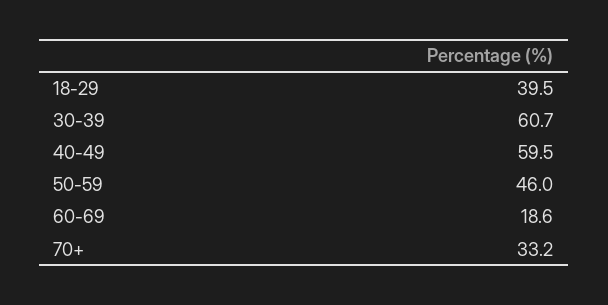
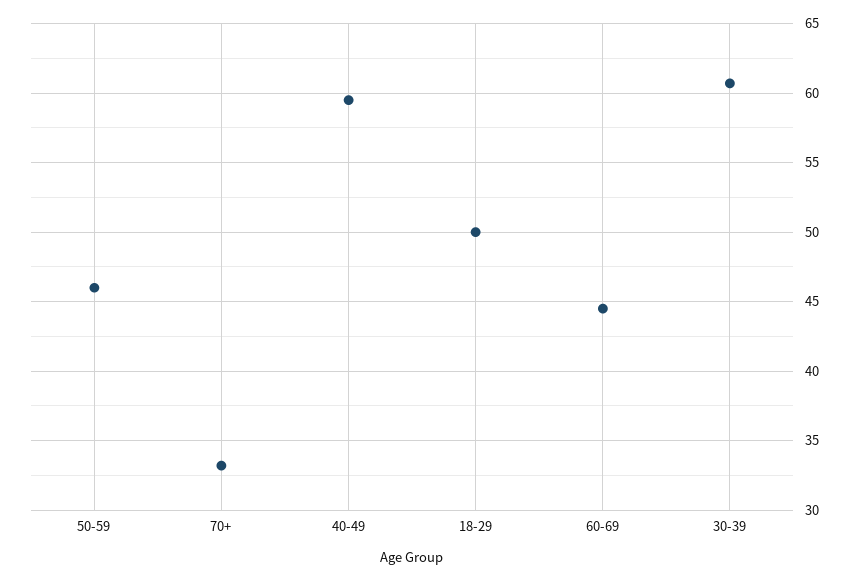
  {
-   "18-29": 39.5,
+   "18-29": 50,
    "30-39": 60.7,
    "40-49": 59.5,
    "50-59": 46,
-   "60-69": 18.6,
+   "60-69": 44.5,
    "70+": 33.2
  }

